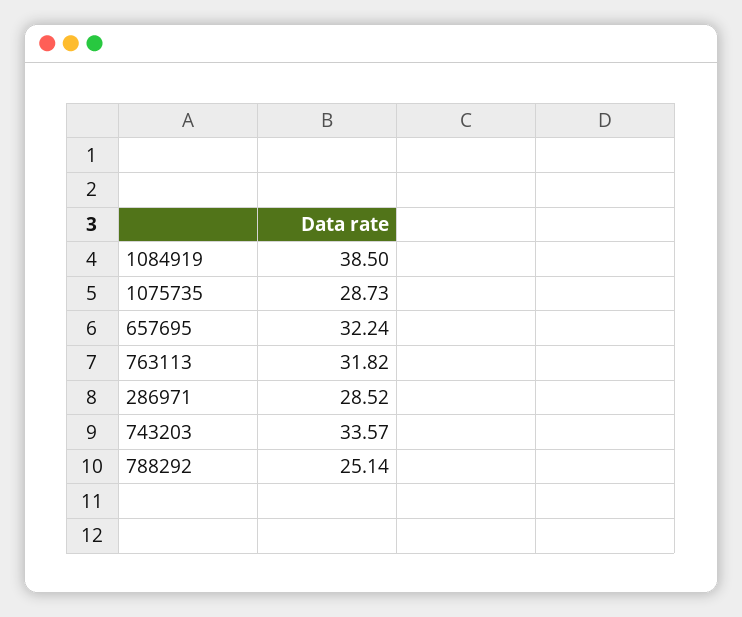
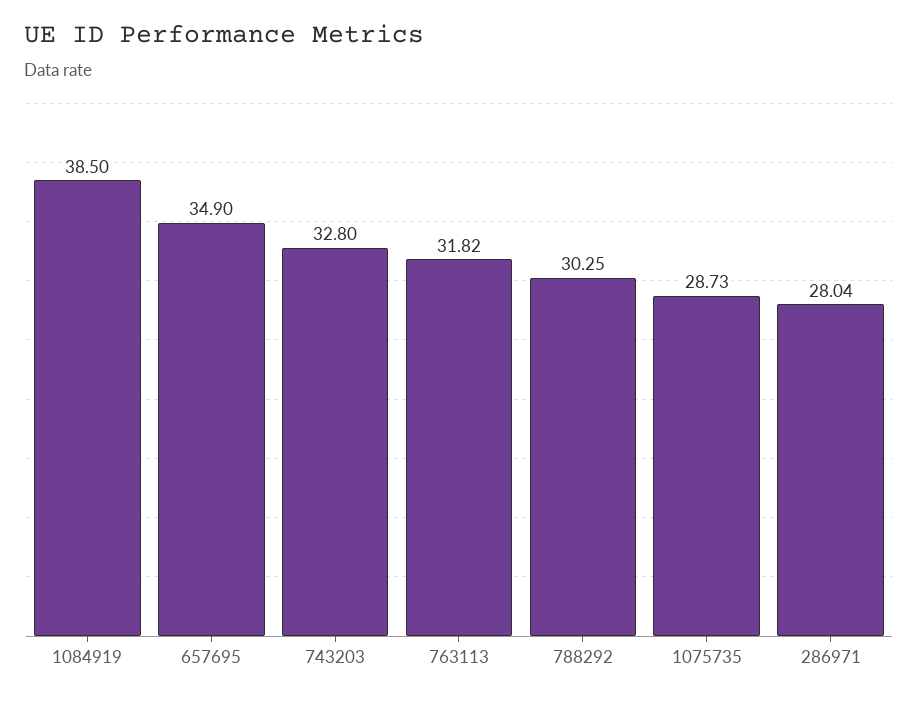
  {
    "1084919": 38.5,
    "1075735": 28.73,
-   "657695": 32.24,
+   "657695": 34.9,
    "763113": 31.82,
-   "286971": 28.52,
+   "286971": 28.04,
-   "743203": 33.57,
+   "743203": 32.8,
-   "788292": 25.14
+   "788292": 30.25
  }

